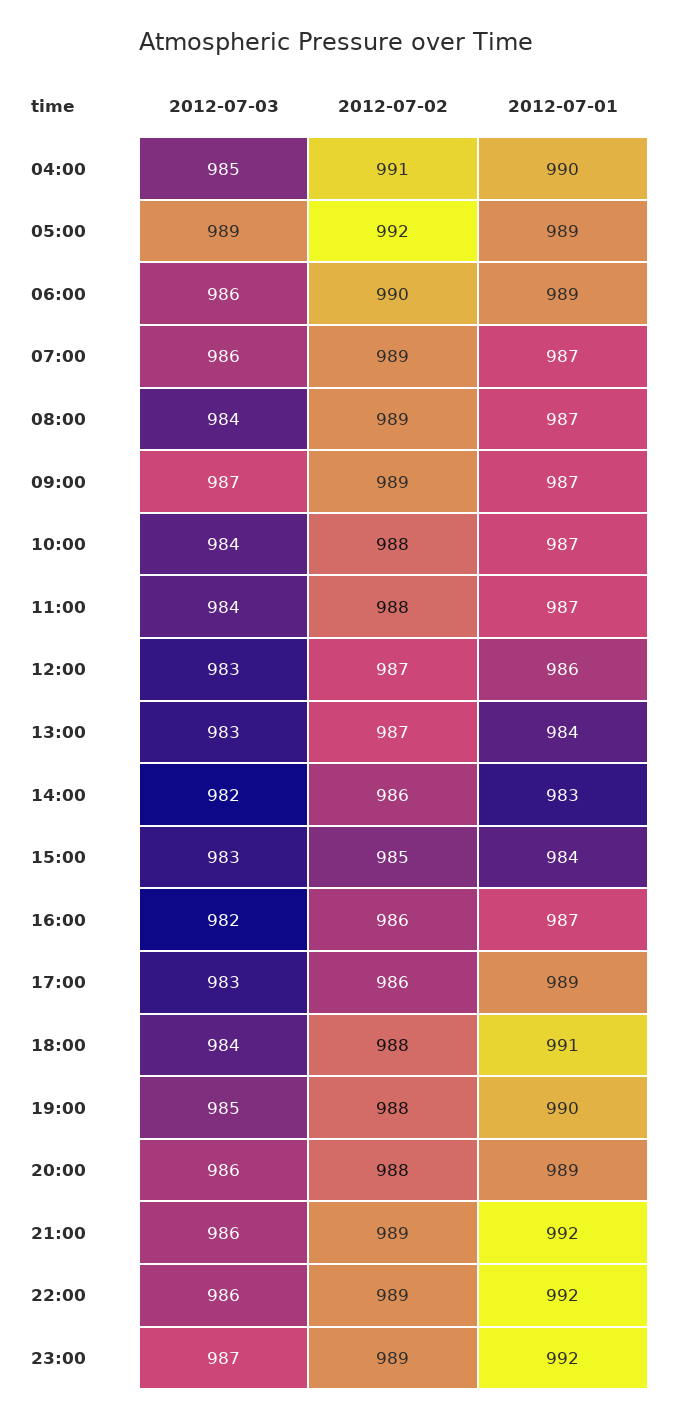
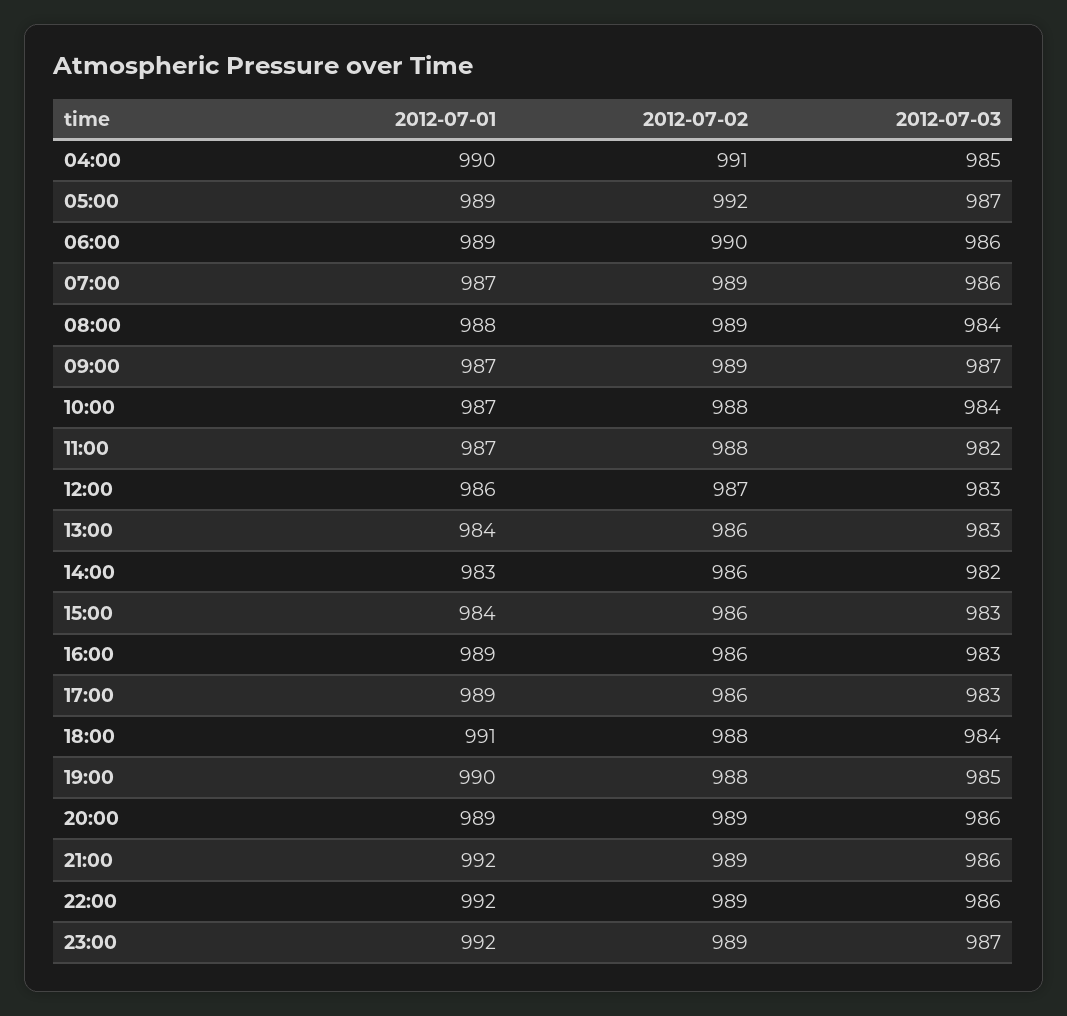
  {
    "2012-07-03": {
      "04:00": 985,
-     "05:00": 989,
+     "05:00": 987,
      "06:00": 986,
      "07:00": 986,
      "08:00": 984,
      "09:00": 987,
      "10:00": 984,
-     "11:00": 984,
+     "11:00": 982,
      "12:00": 983,
      "13:00": 983,
      "14:00": 982,
      "15:00": 983,
-     "16:00": 982,
+     "16:00": 983,
      "17:00": 983,
      "18:00": 984,
      "19:00": 985,
      "20:00": 986,
      "21:00": 986,
      "22:00": 986,
      "23:00": 987
    },
    "2012-07-02": {
      "04:00": 991,
      "05:00": 992,
      "06:00": 990,
      "07:00": 989,
      "08:00": 989,
      "09:00": 989,
      "10:00": 988,
      "11:00": 988,
      "12:00": 987,
-     "13:00": 987,
+     "13:00": 986,
      "14:00": 986,
-     "15:00": 985,
+     "15:00": 986,
      "16:00": 986,
      "17:00": 986,
      "18:00": 988,
      "19:00": 988,
-     "20:00": 988,
+     "20:00": 989,
      "21:00": 989,
      "22:00": 989,
      "23:00": 989
    },
    "2012-07-01": {
      "04:00": 990,
      "05:00": 989,
      "06:00": 989,
      "07:00": 987,
-     "08:00": 987,
+     "08:00": 988,
      "09:00": 987,
      "10:00": 987,
      "11:00": 987,
      "12:00": 986,
      "13:00": 984,
      "14:00": 983,
      "15:00": 984,
-     "16:00": 987,
+     "16:00": 989,
      "17:00": 989,
      "18:00": 991,
      "19:00": 990,
      "20:00": 989,
      "21:00": 992,
      "22:00": 992,
      "23:00": 992
    }
  }

